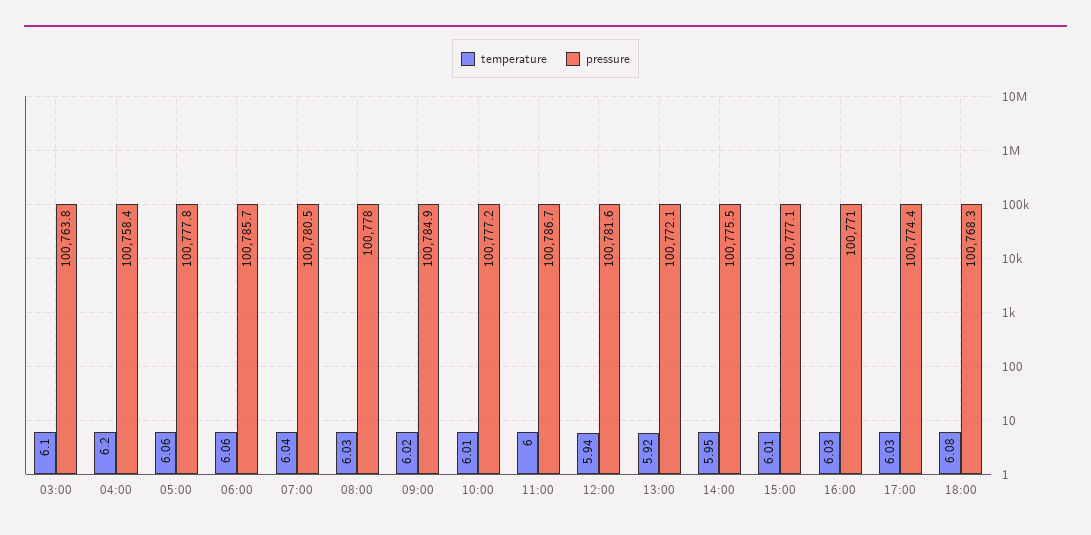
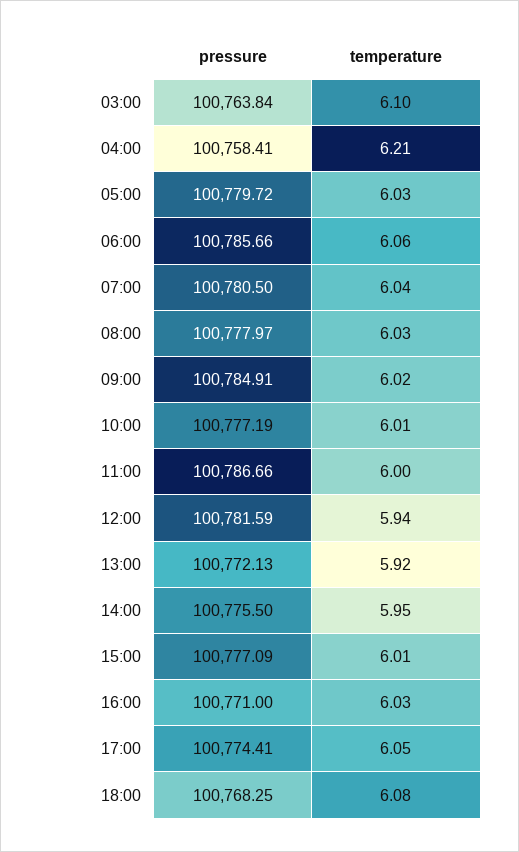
  {
    "temperature": {
      "03:00": 6.1,
-     "04:00": 6.2,
+     "04:00": 6.21,
-     "05:00": 6.06,
+     "05:00": 6.03,
      "06:00": 6.06,
      "07:00": 6.04,
      "08:00": 6.03,
      "09:00": 6.02,
      "10:00": 6.01,
      "11:00": 6,
      "12:00": 5.94,
      "13:00": 5.92,
      "14:00": 5.95,
      "15:00": 6.01,
      "16:00": 6.03,
-     "17:00": 6.03,
+     "17:00": 6.05,
      "18:00": 6.08
    },
    "pressure": {
      "03:00": 100763.84,
      "04:00": 100758.41,
-     "05:00": 100777.8,
+     "05:00": 100779.72,
      "06:00": 100785.66,
      "07:00": 100780.5,
      "08:00": 100777.97,
      "09:00": 100784.91,
      "10:00": 100777.19,
      "11:00": 100786.66,
      "12:00": 100781.59,
      "13:00": 100772.13,
      "14:00": 100775.5,
      "15:00": 100777.09,
      "16:00": 100771,
      "17:00": 100774.41,
      "18:00": 100768.25
    }
  }

